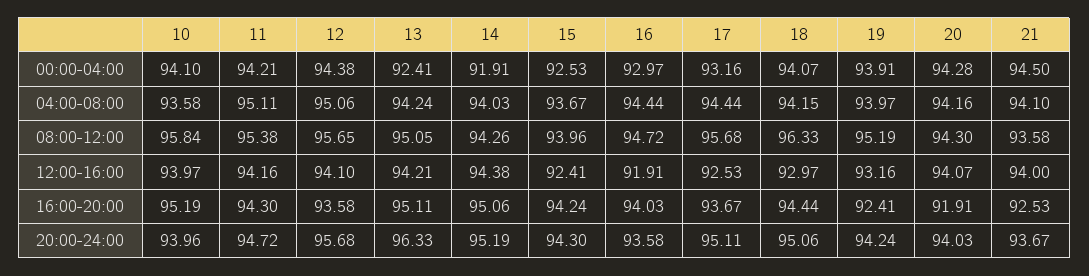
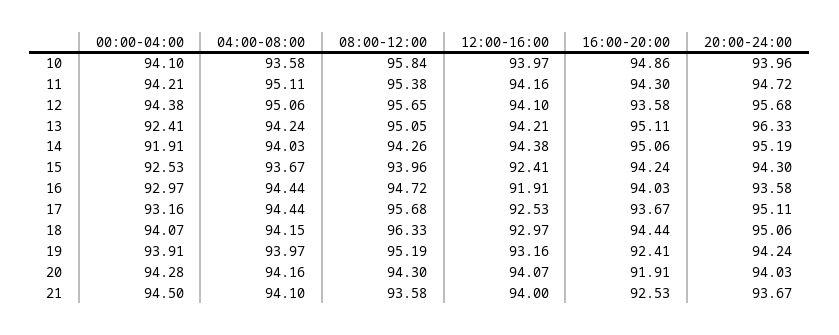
  {
    "10": {
      "00:00-04:00": 94.1,
      "04:00-08:00": 93.58,
      "08:00-12:00": 95.84,
      "12:00-16:00": 93.97,
-     "16:00-20:00": 95.19,
+     "16:00-20:00": 94.86,
      "20:00-24:00": 93.96
    },
    "11": {
      "00:00-04:00": 94.21,
      "04:00-08:00": 95.11,
      "08:00-12:00": 95.38,
      "12:00-16:00": 94.16,
      "16:00-20:00": 94.3,
      "20:00-24:00": 94.72
    },
    "12": {
      "00:00-04:00": 94.38,
      "04:00-08:00": 95.06,
      "08:00-12:00": 95.65,
      "12:00-16:00": 94.1,
      "16:00-20:00": 93.58,
      "20:00-24:00": 95.68
    },
    "13": {
      "00:00-04:00": 92.41,
      "04:00-08:00": 94.24,
      "08:00-12:00": 95.05,
      "12:00-16:00": 94.21,
      "16:00-20:00": 95.11,
      "20:00-24:00": 96.33
    },
    "14": {
      "00:00-04:00": 91.91,
      "04:00-08:00": 94.03,
      "08:00-12:00": 94.26,
      "12:00-16:00": 94.38,
      "16:00-20:00": 95.06,
      "20:00-24:00": 95.19
    },
    "15": {
      "00:00-04:00": 92.53,
      "04:00-08:00": 93.67,
      "08:00-12:00": 93.96,
      "12:00-16:00": 92.41,
      "16:00-20:00": 94.24,
      "20:00-24:00": 94.3
    },
    "16": {
      "00:00-04:00": 92.97,
      "04:00-08:00": 94.44,
      "08:00-12:00": 94.72,
      "12:00-16:00": 91.91,
      "16:00-20:00": 94.03,
      "20:00-24:00": 93.58
    },
    "17": {
      "00:00-04:00": 93.16,
      "04:00-08:00": 94.44,
      "08:00-12:00": 95.68,
      "12:00-16:00": 92.53,
      "16:00-20:00": 93.67,
      "20:00-24:00": 95.11
    },
    "18": {
      "00:00-04:00": 94.07,
      "04:00-08:00": 94.15,
      "08:00-12:00": 96.33,
      "12:00-16:00": 92.97,
      "16:00-20:00": 94.44,
      "20:00-24:00": 95.06
    },
    "19": {
      "00:00-04:00": 93.91,
      "04:00-08:00": 93.97,
      "08:00-12:00": 95.19,
      "12:00-16:00": 93.16,
      "16:00-20:00": 92.41,
      "20:00-24:00": 94.24
    },
    "20": {
      "00:00-04:00": 94.28,
      "04:00-08:00": 94.16,
      "08:00-12:00": 94.3,
      "12:00-16:00": 94.07,
      "16:00-20:00": 91.91,
      "20:00-24:00": 94.03
    },
    "21": {
      "00:00-04:00": 94.5,
      "04:00-08:00": 94.1,
      "08:00-12:00": 93.58,
      "12:00-16:00": 94,
      "16:00-20:00": 92.53,
      "20:00-24:00": 93.67
    }
  }

